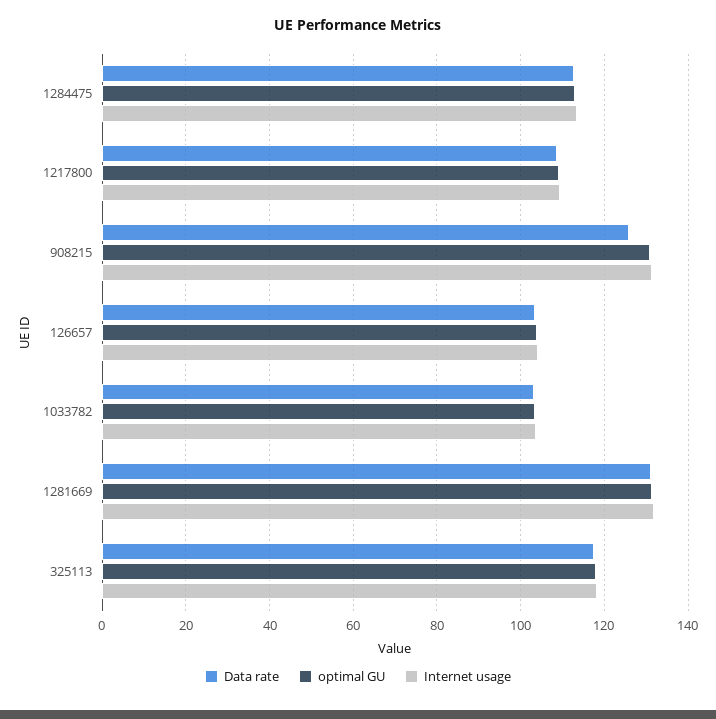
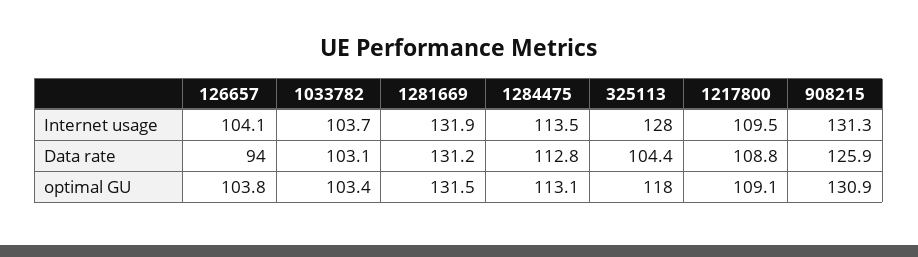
  {
    "Data rate": {
      "1284475": 112.8,
      "1217800": 108.8,
      "908215": 125.9,
-     "126657": 104,
+     "126657": 94,
      "1033782": 103.1,
      "1281669": 131.2,
-     "325113": 118
+     "325113": 104.4
    },
    "optimal GU": {
      "1284475": 113.1,
      "1217800": 109.1,
      "908215": 130.9,
      "126657": 103.8,
      "1033782": 103.4,
      "1281669": 131.5,
      "325113": 118
    },
    "Internet usage": {
      "1284475": 113.5,
      "1217800": 109.5,
      "908215": 131.3,
      "126657": 104.1,
      "1033782": 103.7,
      "1281669": 131.9,
-     "325113": 118
+     "325113": 128
    }
  }

